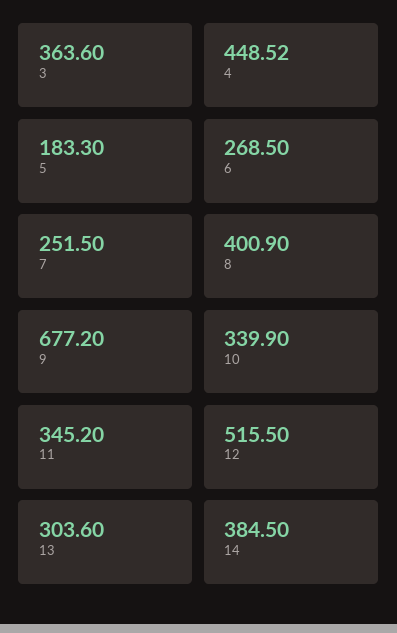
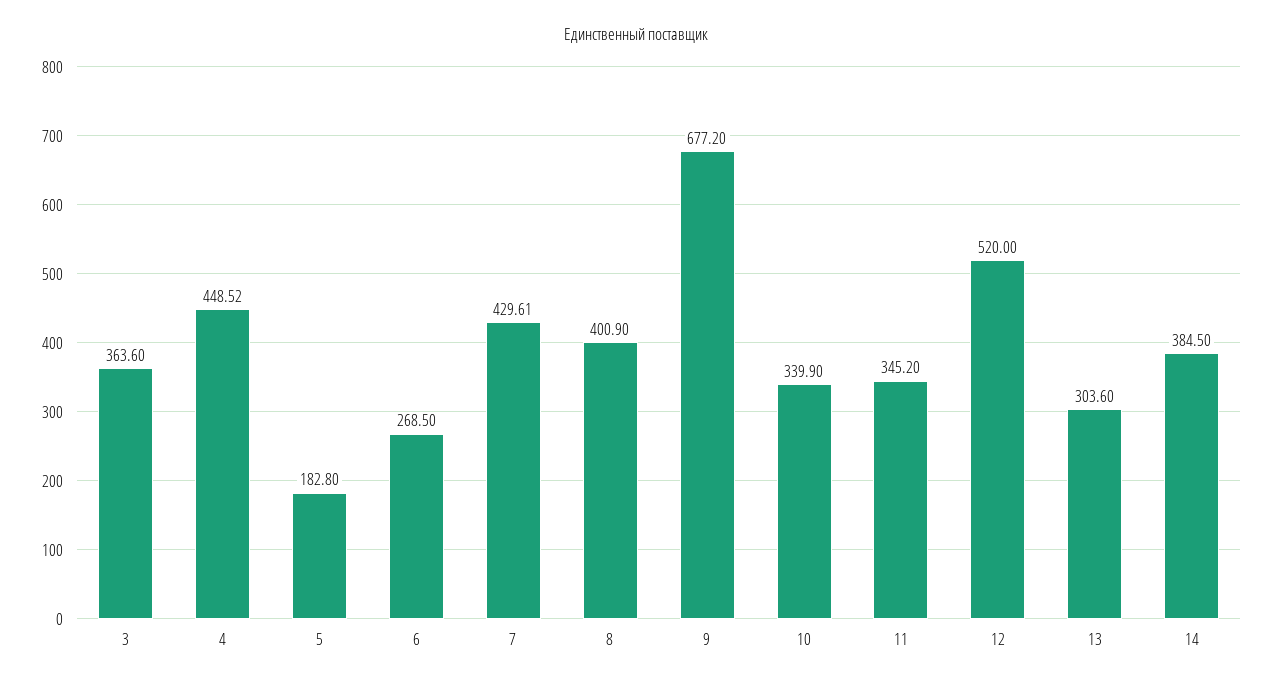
  {
    "3": 363.6,
    "4": 448.52,
-   "5": 183.3,
+   "5": 182.8,
    "6": 268.5,
-   "7": 251.5,
+   "7": 429.61,
    "8": 400.9,
    "9": 677.2,
    "10": 339.9,
    "11": 345.2,
-   "12": 515.5,
+   "12": 520,
    "13": 303.6,
    "14": 384.5
  }

